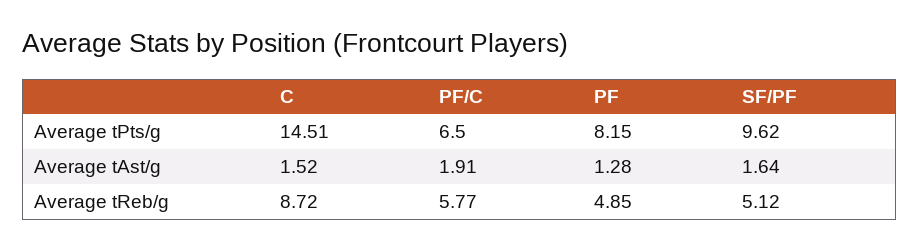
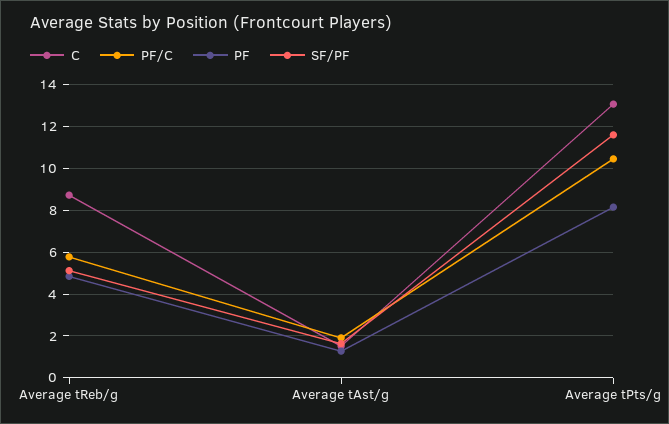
  {
    "C": {
-     "Average tPts/g": 14.51,
+     "Average tPts/g": 13,
      "Average tAst/g": 1.52,
      "Average tReb/g": 8.72
    },
    "PF/C": {
-     "Average tPts/g": 6.5,
+     "Average tPts/g": 10.5,
      "Average tAst/g": 1.91,
      "Average tReb/g": 5.77
    },
    "PF": {
      "Average tPts/g": 8.15,
      "Average tAst/g": 1.28,
      "Average tReb/g": 4.85
    },
    "SF/PF": {
-     "Average tPts/g": 9.62,
+     "Average tPts/g": 11.5,
      "Average tAst/g": 1.64,
      "Average tReb/g": 5.12
    }
  }

